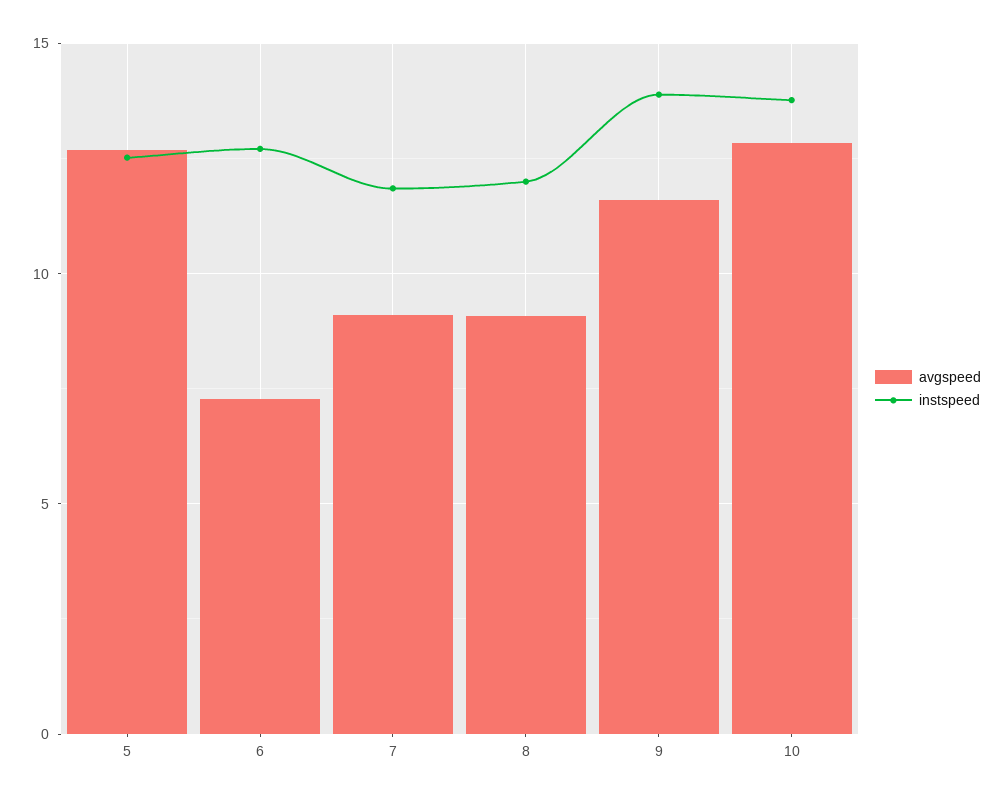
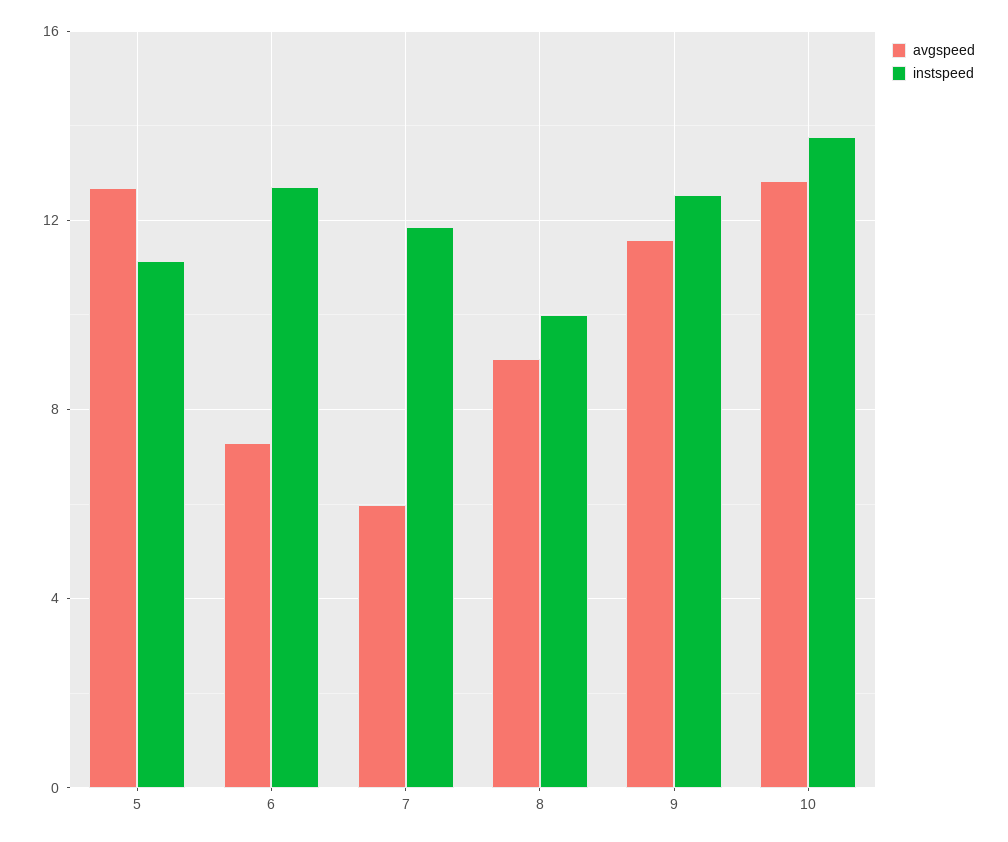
  {
    "avgspeed": {
      "5": 12.5,
      "6": 7.5,
-     "7": 9,
+     "7": 6,
      "8": 9,
      "9": 11.5,
      "10": 13
    },
    "instspeed": {
-     "5": 12.5,
+     "5": 11,
      "6": 12.5,
      "7": 12,
-     "8": 12,
+     "8": 10,
-     "9": 14,
+     "9": 12.5,
      "10": 14
    }
  }

